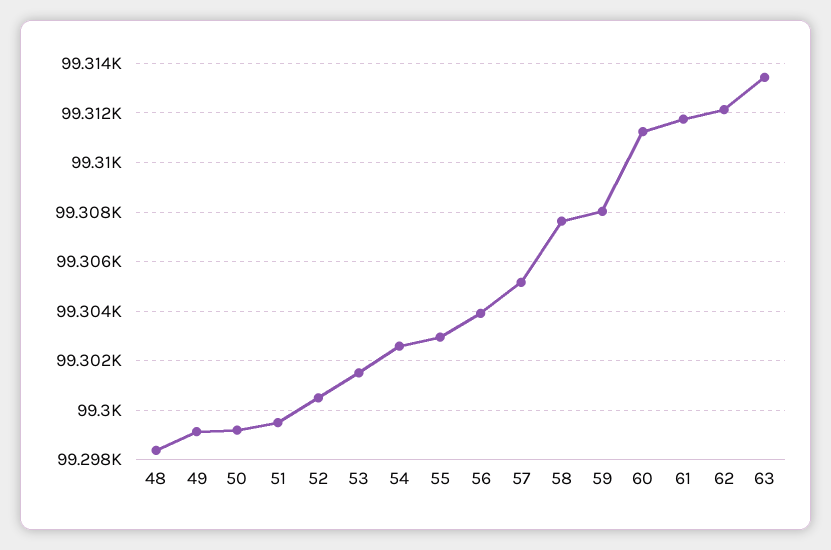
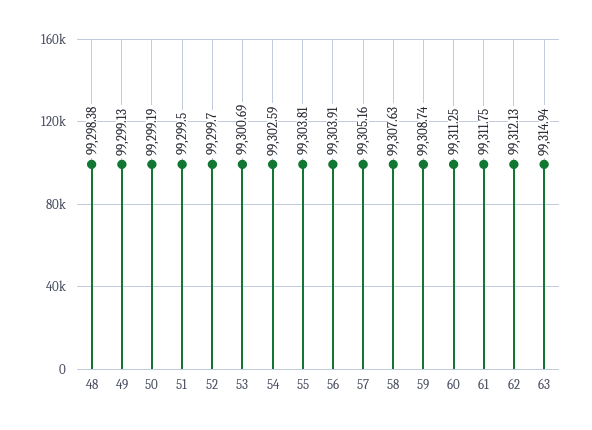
  {
    "48": 99298.38,
    "49": 99299.13,
    "50": 99299.19,
    "51": 99299.5,
-   "52": 99300.5,
+   "52": 99299.7,
-   "53": 99301.5,
+   "53": 99300.69,
    "54": 99302.59,
-   "55": 99303,
+   "55": 99303.81,
    "56": 99303.91,
    "57": 99305.16,
    "58": 99307.63,
-   "59": 99308,
+   "59": 99308.74,
    "60": 99311.25,
    "61": 99311.75,
    "62": 99312.13,
-   "63": 99313.5
+   "63": 99314.94
  }

